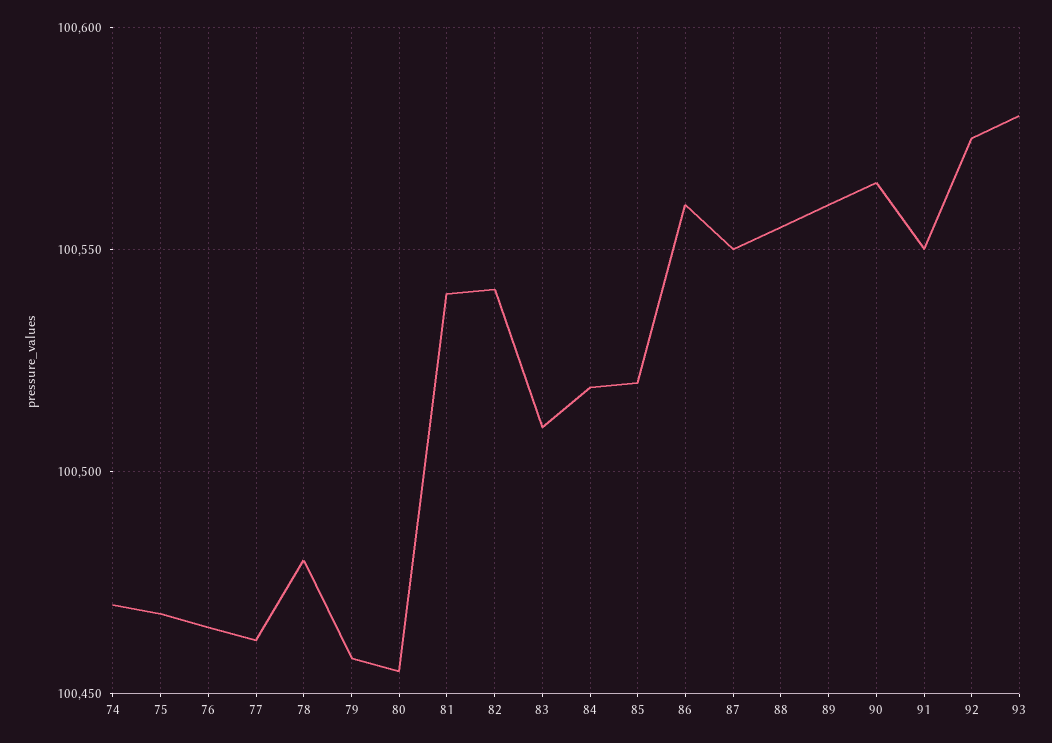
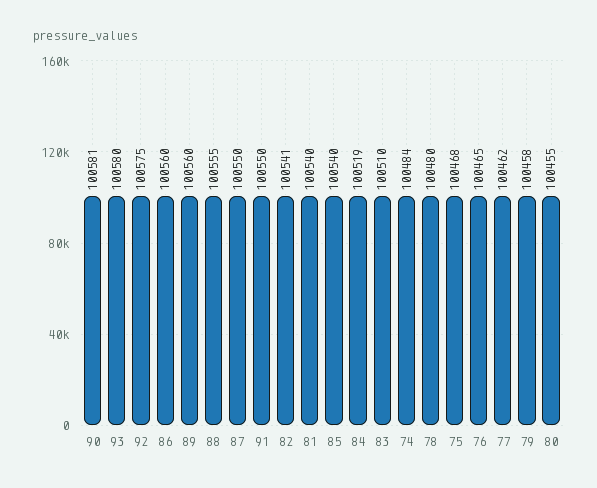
  {
-   "74": 100470,
+   "74": 100484,
    "75": 100468,
    "76": 100465,
    "77": 100462,
    "78": 100480,
    "79": 100458,
    "80": 100455,
    "81": 100540,
    "82": 100541,
    "83": 100510,
    "84": 100519,
-   "85": 100520,
+   "85": 100540,
    "86": 100560,
    "87": 100550,
    "88": 100555,
    "89": 100560,
-   "90": 100565,
+   "90": 100581,
    "91": 100550,
    "92": 100575,
    "93": 100580
  }

